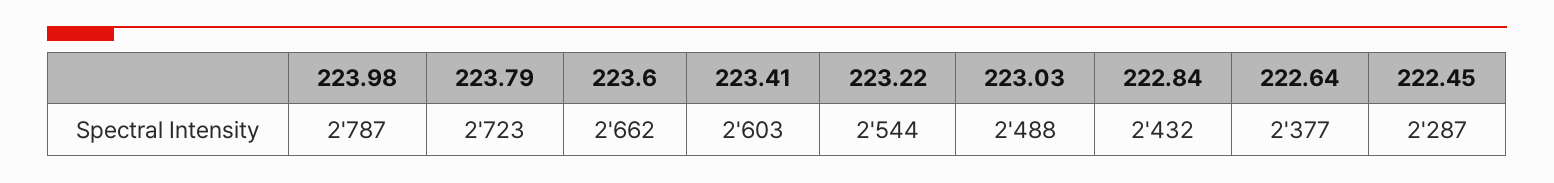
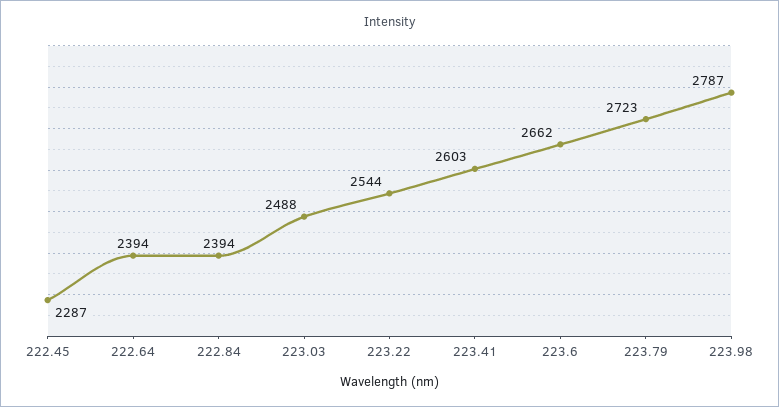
  {
    "223.98": 2787,
    "223.79": 2723,
    "223.6": 2662,
    "223.41": 2603,
    "223.22": 2544,
    "223.03": 2488,
-   "222.84": 2432,
+   "222.84": 2394,
-   "222.64": 2377,
+   "222.64": 2394,
    "222.45": 2287
  }

